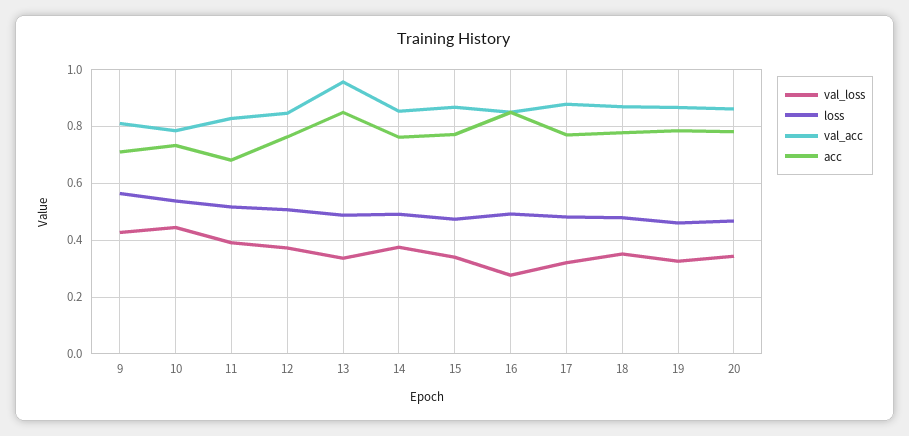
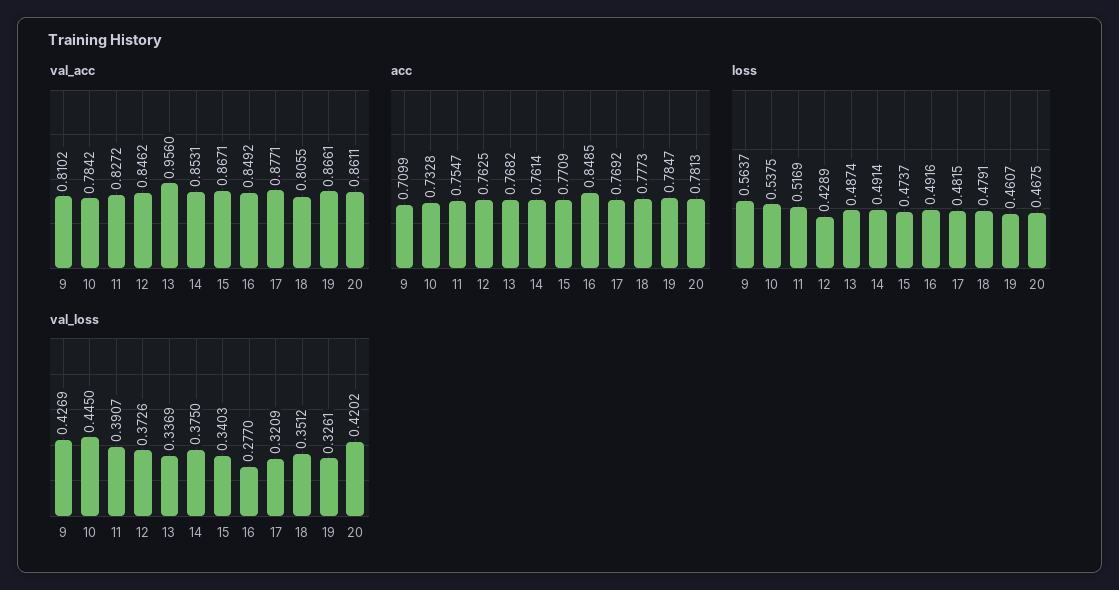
  {
    "val_loss": {
      "9": 0.4269,
      "10": 0.445,
      "11": 0.3907,
      "12": 0.3726,
      "13": 0.3369,
      "14": 0.375,
      "15": 0.3403,
      "16": 0.277,
      "17": 0.3209,
      "18": 0.3512,
      "19": 0.3261,
-     "20": 0.35
+     "20": 0.4202
    },
    "loss": {
      "9": 0.5637,
      "10": 0.5375,
      "11": 0.5169,
-     "12": 0.5,
+     "12": 0.4289,
      "13": 0.4874,
      "14": 0.4914,
      "15": 0.4737,
      "16": 0.4916,
      "17": 0.4815,
      "18": 0.4791,
      "19": 0.4607,
      "20": 0.4675
    },
    "val_acc": {
      "9": 0.8102,
      "10": 0.7842,
      "11": 0.8272,
      "12": 0.8462,
      "13": 0.956,
      "14": 0.8531,
      "15": 0.8671,
      "16": 0.8492,
      "17": 0.8771,
-     "18": 0.875,
+     "18": 0.8055,
      "19": 0.8661,
      "20": 0.8611
    },
    "acc": {
      "9": 0.7099,
      "10": 0.7328,
-     "11": 0.675,
+     "11": 0.7547,
      "12": 0.7625,
-     "13": 0.85,
+     "13": 0.7682,
      "14": 0.7614,
      "15": 0.7709,
      "16": 0.8485,
      "17": 0.7692,
      "18": 0.7773,
      "19": 0.7847,
      "20": 0.7813
    }
  }

